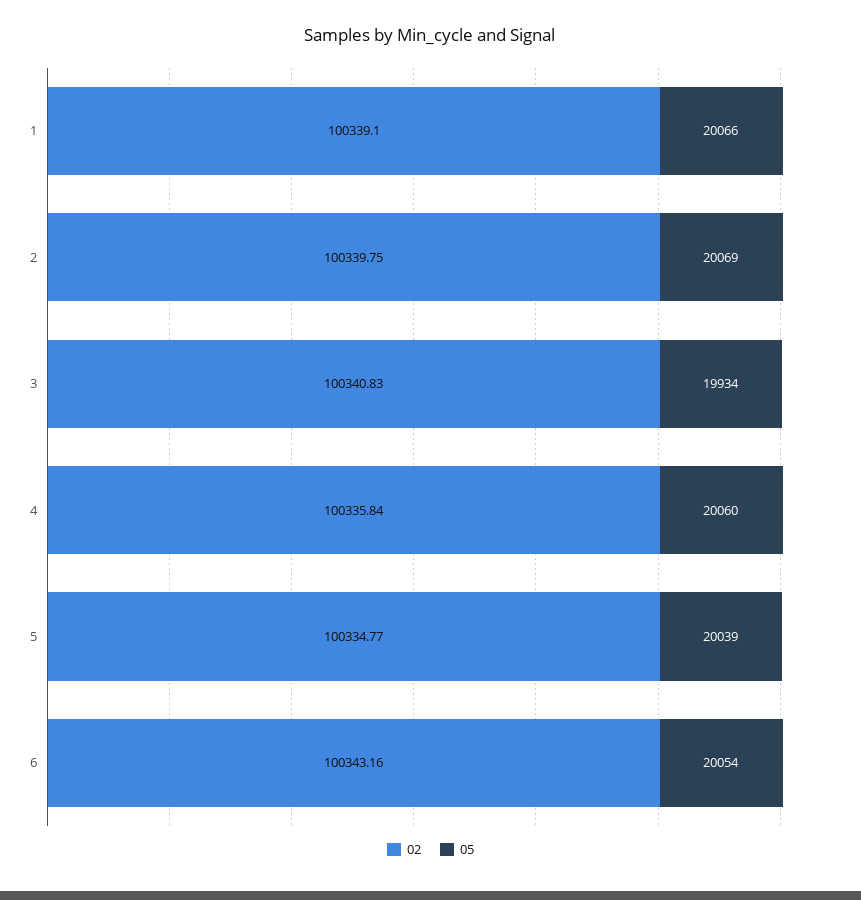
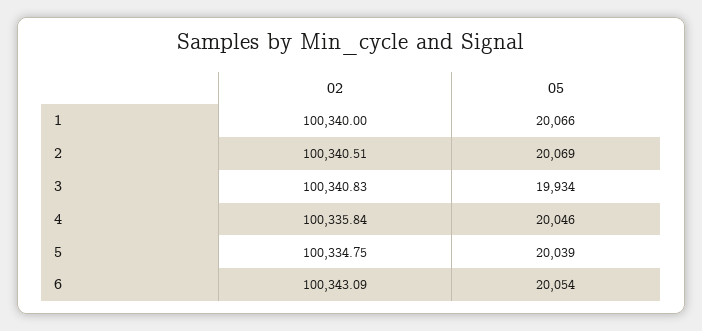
  {
    "02": {
-     "1": 100339.1,
+     "1": 100340,
-     "2": 100339.75,
+     "2": 100340.51,
      "3": 100340.83,
      "4": 100335.84,
-     "5": 100334.77,
+     "5": 100334.75,
-     "6": 100343.16
+     "6": 100343.09
    },
    "05": {
      "1": 20066,
      "2": 20069,
      "3": 19934,
-     "4": 20060,
+     "4": 20046,
      "5": 20039,
      "6": 20054
    }
  }

